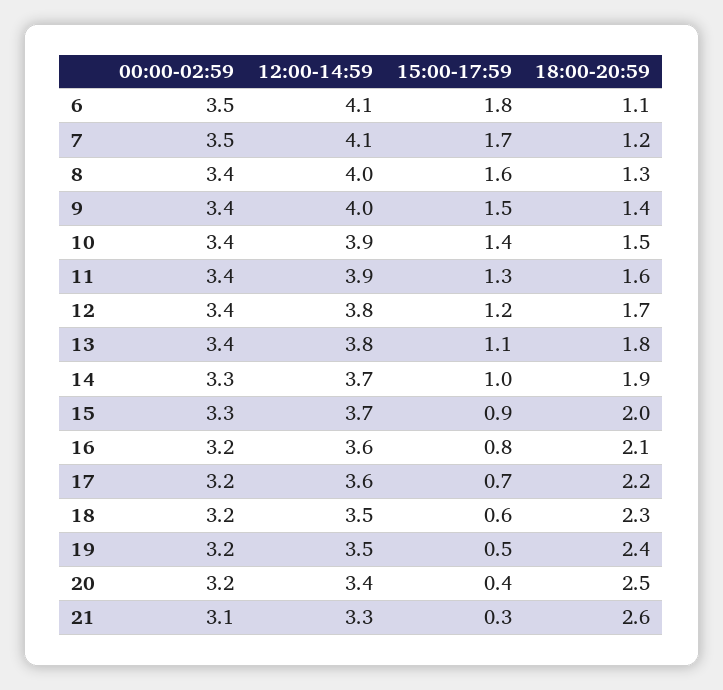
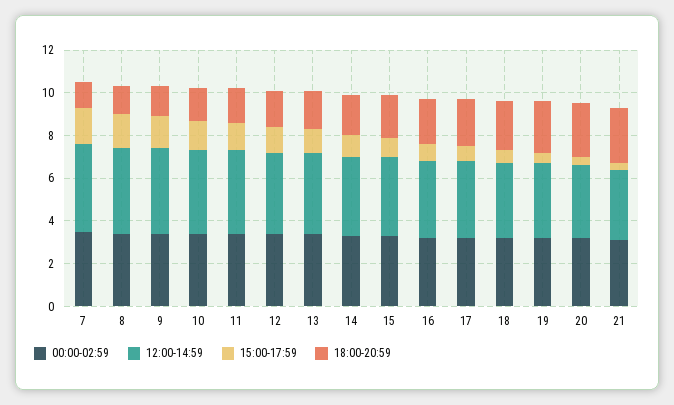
  {
    "00:00-02:59": {
-     "6": 3.5,
      "7": 3.5,
      "8": 3.4,
      "9": 3.4,
      "10": 3.4,
      "11": 3.4,
      "12": 3.4,
      "13": 3.4,
      "14": 3.3,
      "15": 3.3,
      "16": 3.2,
      "17": 3.2,
      "18": 3.2,
      "19": 3.2,
      "20": 3.2,
      "21": 3.1
    },
    "12:00-14:59": {
-     "6": 4.1,
      "7": 4.1,
      "8": 4,
      "9": 4,
      "10": 3.9,
      "11": 3.9,
      "12": 3.8,
      "13": 3.8,
      "14": 3.7,
      "15": 3.7,
      "16": 3.6,
      "17": 3.6,
      "18": 3.5,
      "19": 3.5,
      "20": 3.4,
      "21": 3.3
    },
    "15:00-17:59": {
-     "6": 1.8,
      "7": 1.7,
      "8": 1.6,
      "9": 1.5,
      "10": 1.4,
      "11": 1.3,
      "12": 1.2,
      "13": 1.1,
      "14": 1,
      "15": 0.9,
      "16": 0.8,
      "17": 0.7,
      "18": 0.6,
      "19": 0.5,
      "20": 0.4,
      "21": 0.3
    },
    "18:00-20:59": {
-     "6": 1.1,
      "7": 1.2,
      "8": 1.3,
      "9": 1.4,
      "10": 1.5,
      "11": 1.6,
      "12": 1.7,
      "13": 1.8,
      "14": 1.9,
      "15": 2,
      "16": 2.1,
      "17": 2.2,
      "18": 2.3,
      "19": 2.4,
      "20": 2.5,
      "21": 2.6
    }
  }

